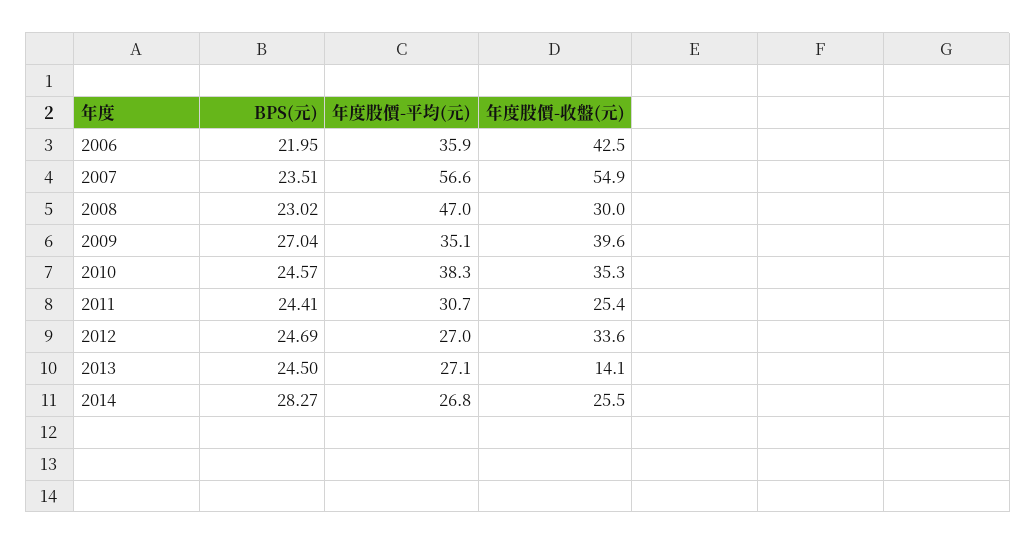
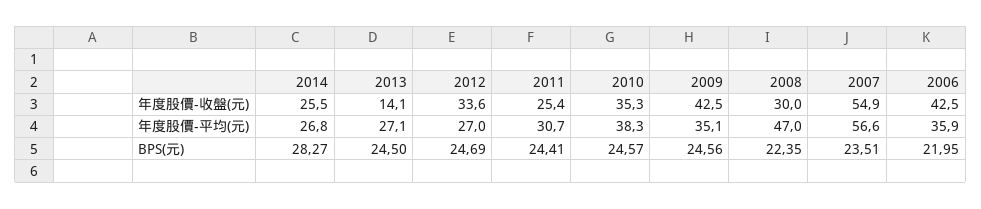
  {
    "BPS(元)": {
      "2006": 21.95,
      "2007": 23.51,
-     "2008": 23.02,
+     "2008": 22.35,
-     "2009": 27.04,
+     "2009": 24.56,
      "2010": 24.57,
      "2011": 24.41,
      "2012": 24.69,
      "2013": 24.5,
      "2014": 28.27
    },
    "年度股價-平均(元)": {
      "2006": 35.9,
      "2007": 56.6,
      "2008": 47,
      "2009": 35.1,
      "2010": 38.3,
      "2011": 30.7,
      "2012": 27,
      "2013": 27.1,
      "2014": 26.8
    },
    "年度股價-收盤(元)": {
      "2006": 42.5,
      "2007": 54.9,
      "2008": 30,
-     "2009": 39.6,
+     "2009": 42.5,
      "2010": 35.3,
      "2011": 25.4,
      "2012": 33.6,
      "2013": 14.1,
      "2014": 25.5
    }
  }

